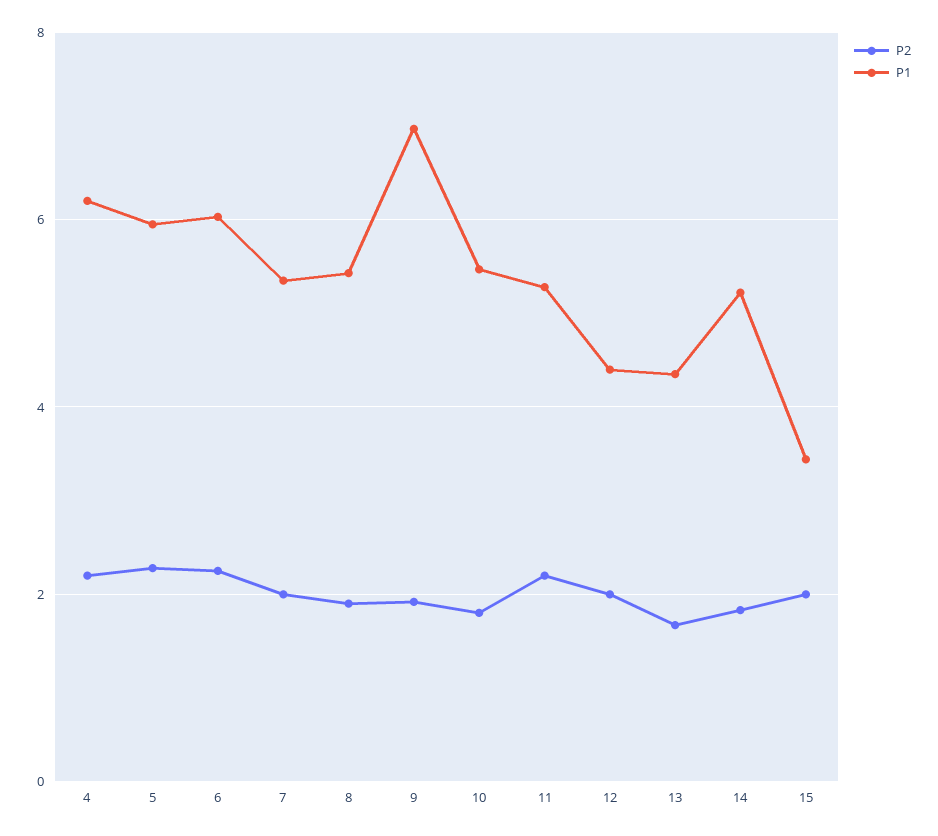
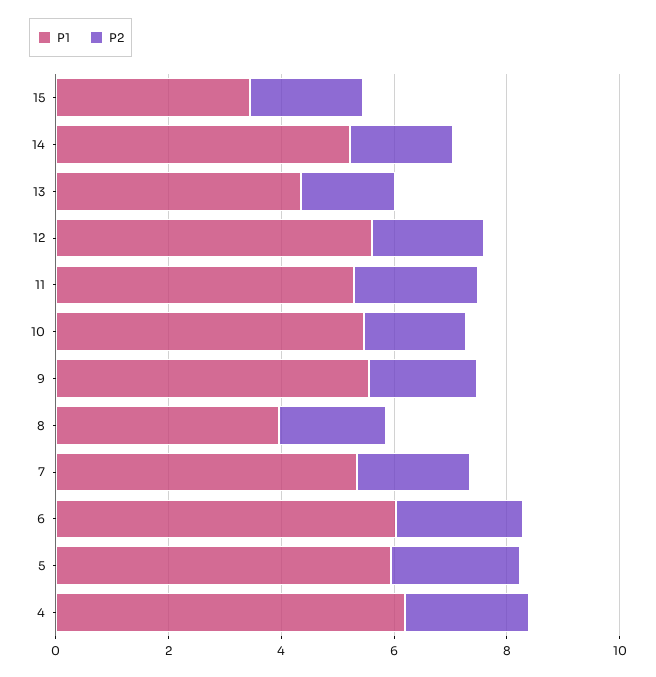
  {
    "P2": {
      "4": 2.2,
      "5": 2.2,
      "6": 2.2,
      "7": 2,
      "8": 2,
      "9": 2,
      "10": 1.8,
      "11": 2.2,
      "12": 2,
      "13": 1.6,
      "14": 1.8,
      "15": 2
    },
    "P1": {
      "4": 6.2,
      "5": 6,
      "6": 6,
      "7": 5.4,
-     "8": 5.4,
+     "8": 4,
-     "9": 7,
+     "9": 5.5,
      "10": 5.4,
      "11": 5.2,
-     "12": 4.4,
+     "12": 5.5,
      "13": 4.4,
      "14": 5.2,
      "15": 3.4
    }
  }

